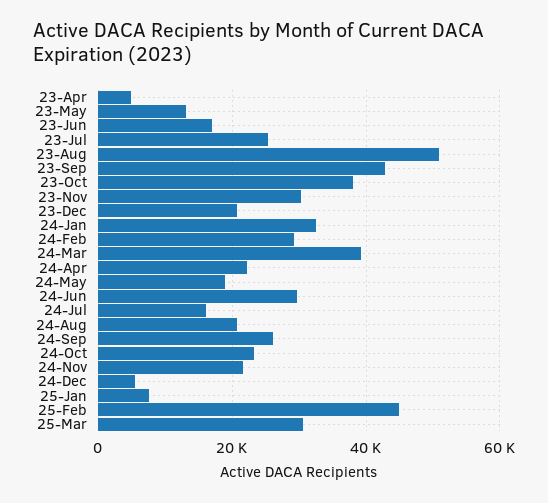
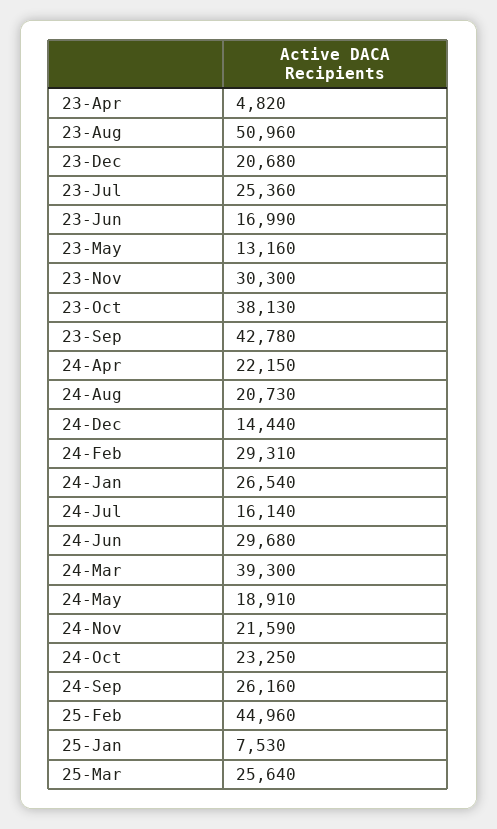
  {
    "23-Apr": 4820,
    "23-May": 13160,
    "23-Jun": 16990,
    "23-Jul": 25360,
    "23-Aug": 50960,
    "23-Sep": 42780,
    "23-Oct": 38130,
    "23-Nov": 30300,
    "23-Dec": 20680,
-   "24-Jan": 32000,
+   "24-Jan": 26540,
    "24-Feb": 29310,
    "24-Mar": 39300,
    "24-Apr": 22150,
    "24-May": 18910,
    "24-Jun": 29680,
    "24-Jul": 16140,
    "24-Aug": 20730,
    "24-Sep": 26160,
    "24-Oct": 23250,
    "24-Nov": 21590,
-   "24-Dec": 6000,
+   "24-Dec": 14440,
    "25-Jan": 7530,
    "25-Feb": 44960,
-   "25-Mar": 30000
+   "25-Mar": 25640
  }

